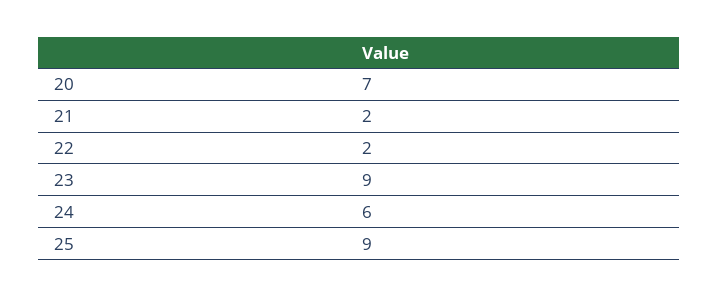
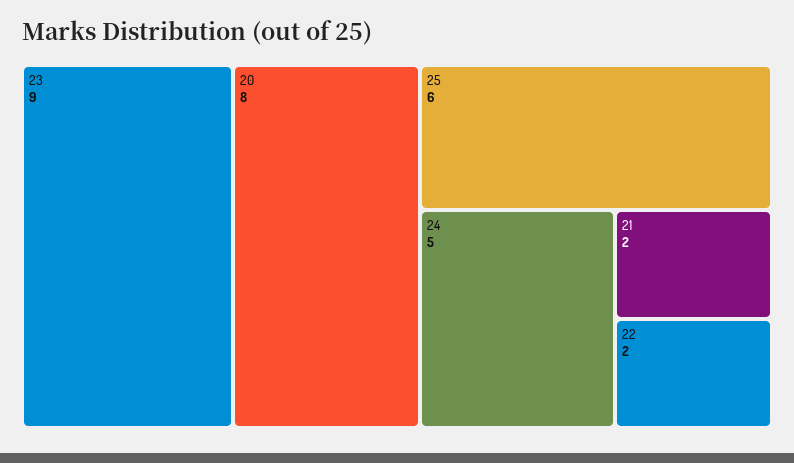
  {
-   "20": 7,
+   "20": 8,
    "21": 2,
    "22": 2,
    "23": 9,
-   "24": 6,
+   "24": 5,
-   "25": 9
+   "25": 6
  }

